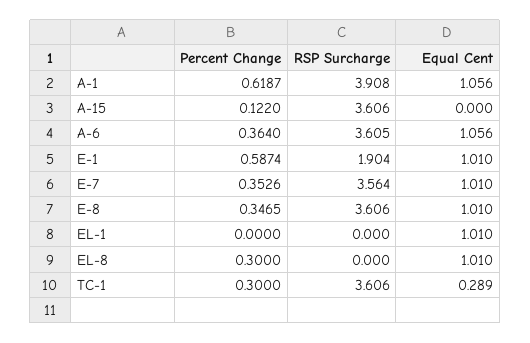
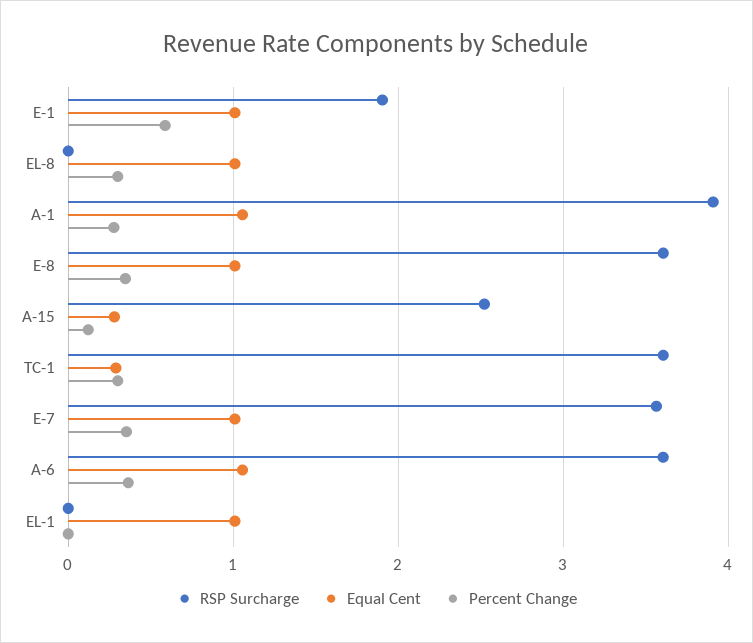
  {
    "Percent Change": {
-     "A-1": 0.6187,
+     "A-1": 0.3,
      "A-15": 0.122,
      "A-6": 0.364,
      "E-1": 0.5874,
      "E-7": 0.3526,
      "E-8": 0.3465,
      "EL-1": 0,
      "EL-8": 0.3,
      "TC-1": 0.3
    },
    "RSP Surcharge": {
      "A-1": 3.908,
-     "A-15": 3.606,
+     "A-15": 2.5,
      "A-6": 3.605,
      "E-1": 1.904,
      "E-7": 3.564,
      "E-8": 3.606,
      "EL-1": 0,
      "EL-8": 0,
      "TC-1": 3.606
    },
    "Equal Cent": {
      "A-1": 1.056,
-     "A-15": 0,
+     "A-15": 0.3,
      "A-6": 1.056,
      "E-1": 1.01,
      "E-7": 1.01,
      "E-8": 1.01,
      "EL-1": 1.01,
      "EL-8": 1.01,
      "TC-1": 0.289
    }
  }

